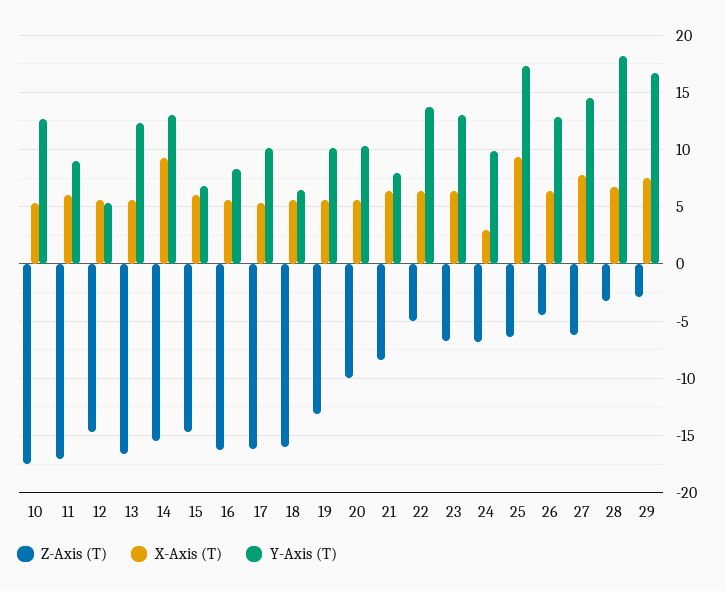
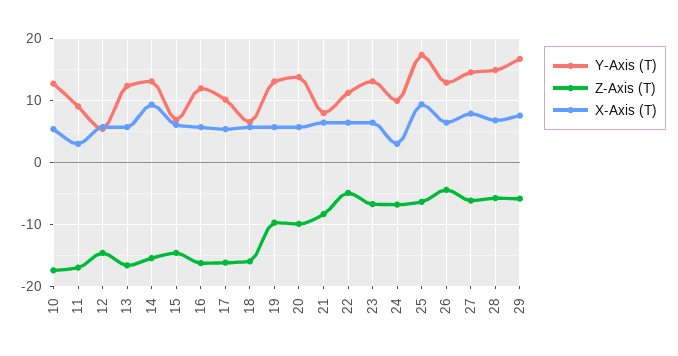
  {
    "Z-Axis (T)": {
      "10": -17,
      "11": -17,
      "12": -15,
      "13": -17,
      "14": -15,
      "15": -15,
      "16": -16,
      "17": -16,
      "18": -16,
-     "19": -13,
+     "19": -10,
      "20": -10,
      "21": -8,
      "22": -5,
      "23": -7,
      "24": -7,
      "25": -6,
      "26": -4,
      "27": -6,
-     "28": -3,
+     "28": -6,
-     "29": -3
+     "29": -6
    },
    "X-Axis (T)": {
      "10": 5,
-     "11": 6,
+     "11": 3,
      "12": 6,
      "13": 6,
      "14": 9,
      "15": 6,
      "16": 6,
      "17": 5,
      "18": 6,
      "19": 6,
      "20": 6,
      "21": 6,
      "22": 6,
      "23": 6,
      "24": 3,
      "25": 9,
      "26": 6,
      "27": 8,
      "28": 7,
      "29": 8
    },
    "Y-Axis (T)": {
      "10": 13,
      "11": 9,
      "12": 5,
      "13": 12,
      "14": 13,
      "15": 7,
-     "16": 8,
+     "16": 12,
      "17": 10,
      "18": 6,
-     "19": 10,
+     "19": 13,
-     "20": 10,
+     "20": 14,
      "21": 8,
-     "22": 14,
+     "22": 11,
      "23": 13,
      "24": 10,
      "25": 17,
      "26": 13,
      "27": 14,
-     "28": 18,
+     "28": 15,
      "29": 17
    }
  }

